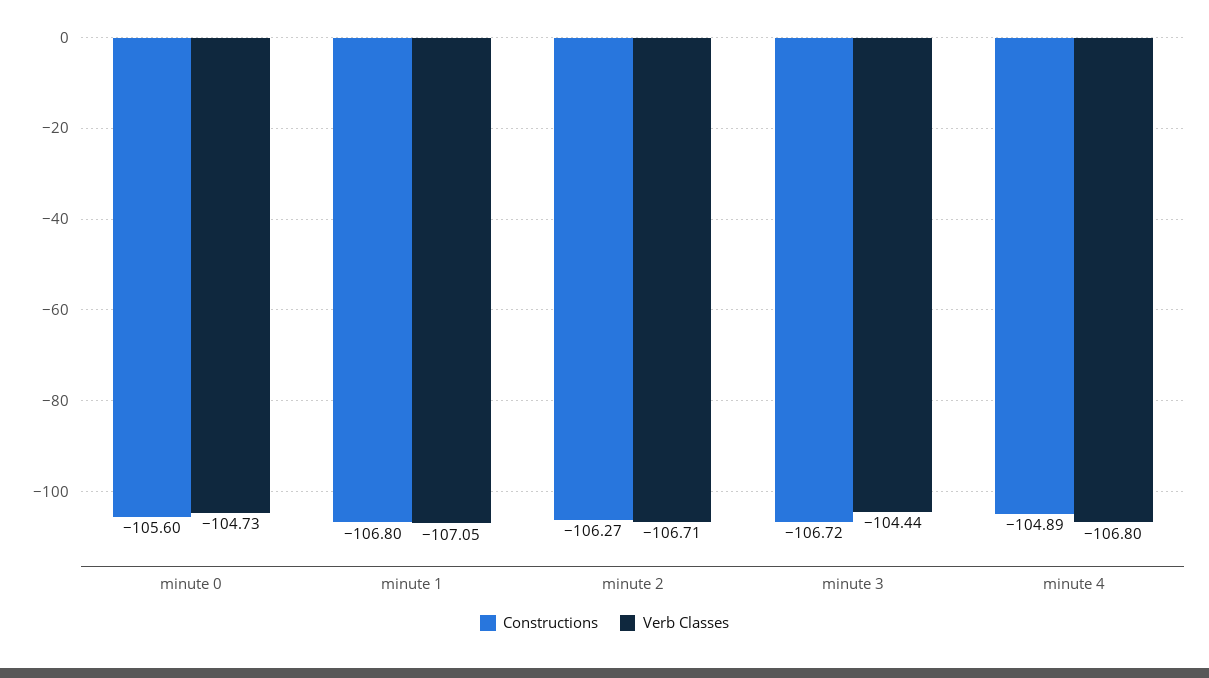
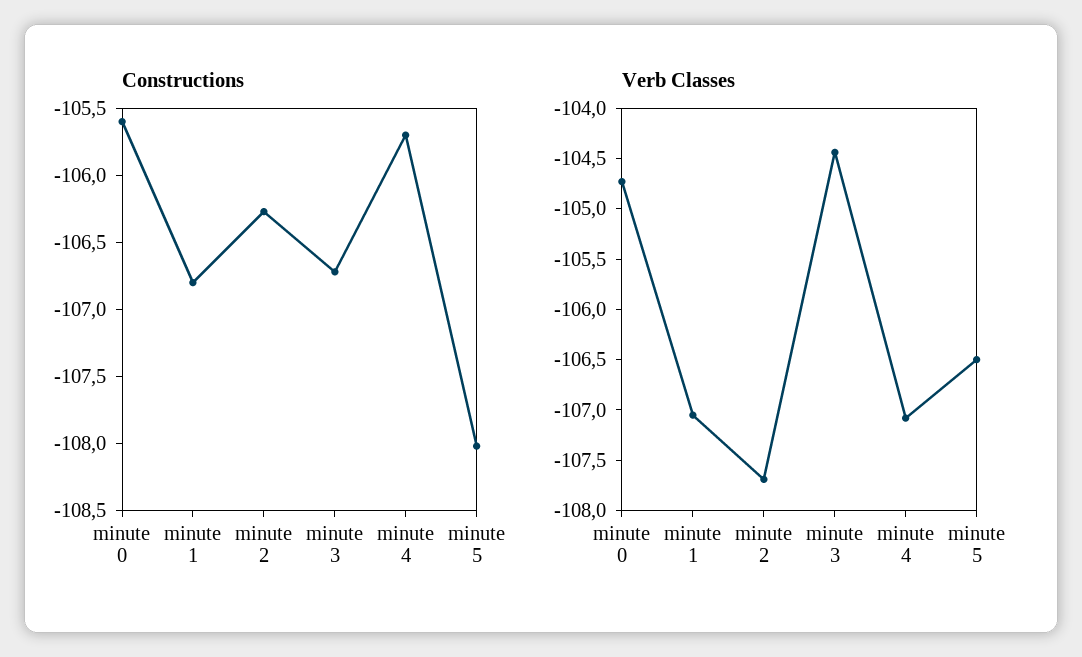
  {
    "Constructions": {
      "minute 0": -105.6,
      "minute 1": -106.8,
      "minute 2": -106.27,
      "minute 3": -106.72,
-     "minute 4": -104.89
+     "minute 4": -105.7,
+     "minute 5": -108
    },
    "Verb Classes": {
      "minute 0": -104.73,
      "minute 1": -107.05,
-     "minute 2": -106.71,
+     "minute 2": -107.7,
      "minute 3": -104.44,
-     "minute 4": -106.8
+     "minute 4": -107.1,
+     "minute 5": -106.5
    }
  }

